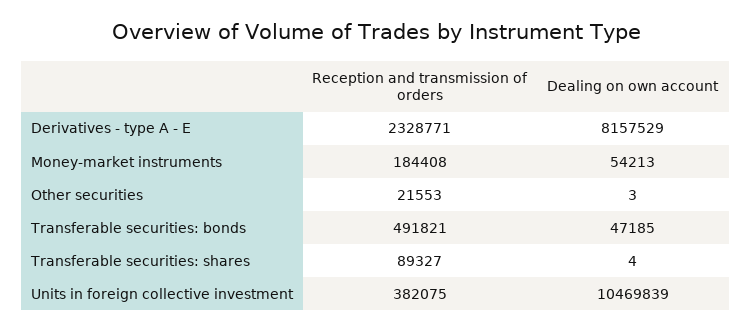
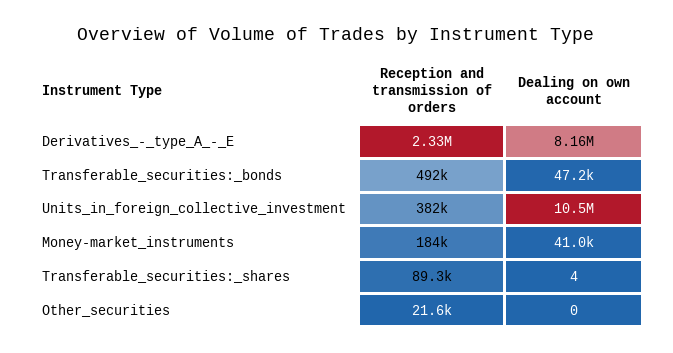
  {
    "Reception and transmission of orders": {
      "Derivatives - type A - E": 2328771,
      "Money-market instruments": 184408,
      "Other securities": 21553,
      "Transferable securities: bonds": 491821,
      "Transferable securities: shares": 89327,
      "Units in foreign collective investment": 382075
    },
    "Dealing on own account": {
      "Derivatives - type A - E": 8157529,
-     "Money-market instruments": 54213,
+     "Money-market instruments": 41000,
-     "Other securities": 3,
+     "Other securities": 0,
      "Transferable securities: bonds": 47185,
      "Transferable securities: shares": 4,
      "Units in foreign collective investment": 10469839
    }
  }

